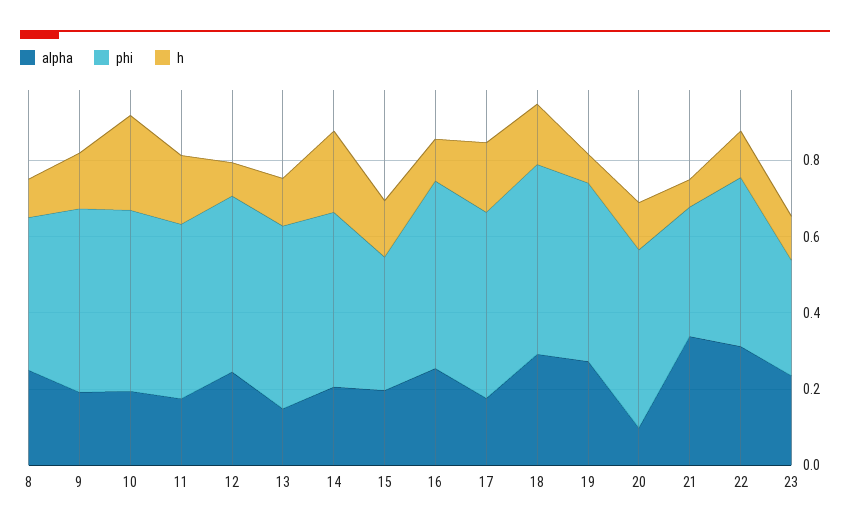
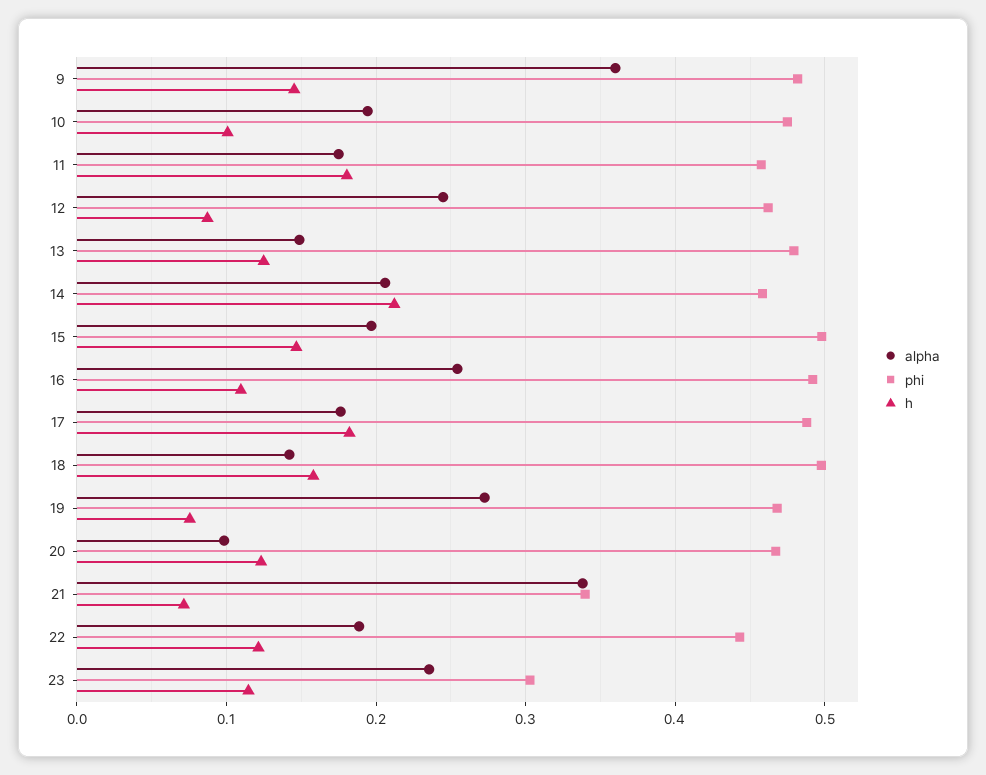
  {
    "alpha": {
-     "8": 0.25,
-     "9": 0.2,
+     "9": 0.36,
      "10": 0.19,
      "11": 0.17,
      "12": 0.24,
      "13": 0.15,
      "14": 0.21,
      "15": 0.2,
      "16": 0.25,
      "17": 0.18,
-     "18": 0.3,
+     "18": 0.14,
      "19": 0.27,
      "20": 0.1,
      "21": 0.34,
-     "22": 0.3,
+     "22": 0.19,
      "23": 0.24
    },
    "phi": {
-     "8": 0.4,
      "9": 0.48,
      "10": 0.47,
      "11": 0.46,
      "12": 0.46,
      "13": 0.48,
      "14": 0.46,
-     "15": 0.35,
+     "15": 0.5,
      "16": 0.49,
      "17": 0.49,
      "18": 0.5,
      "19": 0.47,
      "20": 0.47,
      "21": 0.34,
      "22": 0.44,
      "23": 0.3
    },
    "h": {
-     "8": 0.1,
      "9": 0.15,
-     "10": 0.25,
+     "10": 0.1,
      "11": 0.18,
      "12": 0.09,
      "13": 0.12,
      "14": 0.21,
      "15": 0.15,
      "16": 0.11,
      "17": 0.18,
      "18": 0.16,
      "19": 0.08,
      "20": 0.12,
      "21": 0.07,
      "22": 0.12,
      "23": 0.11
    }
  }

